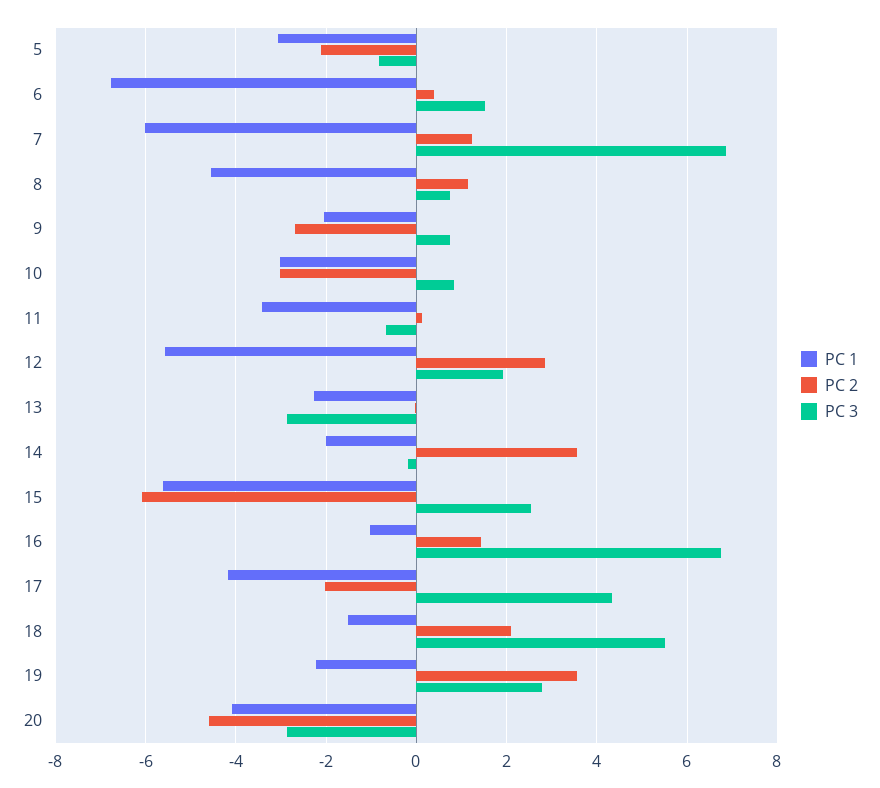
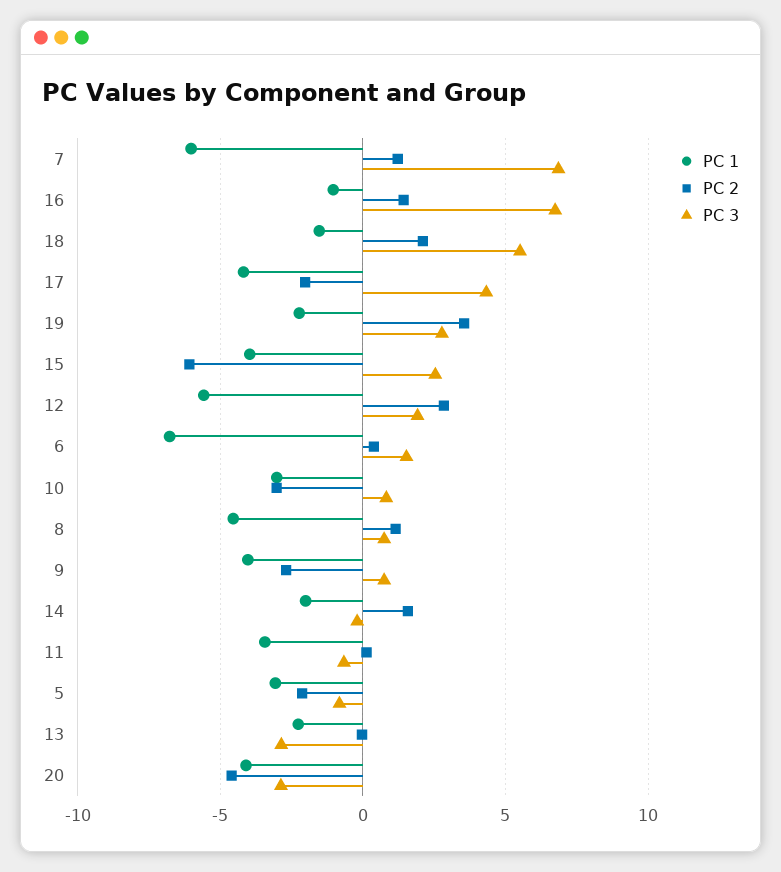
  {
    "PC 1": {
      "5": -3,
      "6": -6.8,
      "7": -6,
      "8": -4.6,
-     "9": -2,
+     "9": -4,
      "10": -3,
      "11": -3.4,
      "12": -5.6,
      "13": -2.2,
      "14": -2,
-     "15": -5.6,
+     "15": -4,
      "16": -1,
      "17": -4.2,
      "18": -1.6,
      "19": -2.2,
      "20": -4
    },
    "PC 2": {
      "5": -2.2,
      "6": 0.4,
      "7": 1.2,
      "8": 1.2,
      "9": -2.6,
      "10": -3,
      "11": 0.2,
      "12": 2.8,
      "13": 0,
-     "14": 3.6,
+     "14": 1.5,
      "15": -6,
      "16": 1.4,
      "17": -2,
      "18": 2.2,
      "19": 3.6,
      "20": -4.6
    },
    "PC 3": {
      "5": -0.8,
      "6": 1.6,
      "7": 6.8,
      "8": 0.8,
      "9": 0.8,
      "10": 0.8,
      "11": -0.6,
      "12": 2,
      "13": -2.8,
      "14": -0.2,
      "15": 2.6,
      "16": 6.8,
      "17": 4.4,
      "18": 5.6,
      "19": 2.8,
      "20": -2.8
    }
  }

